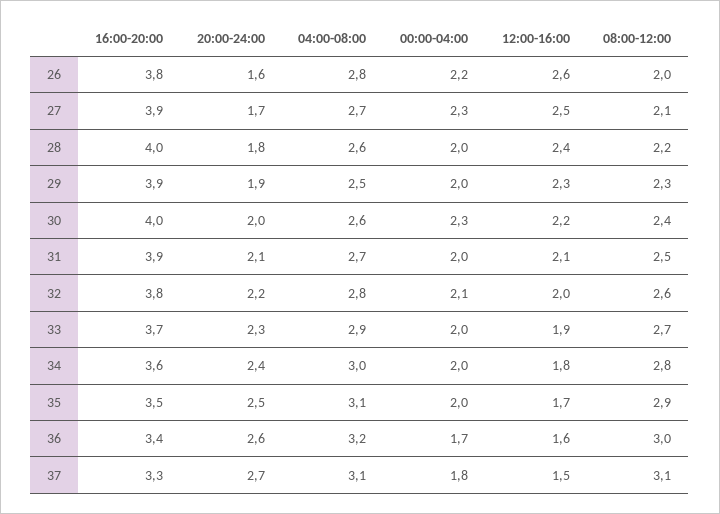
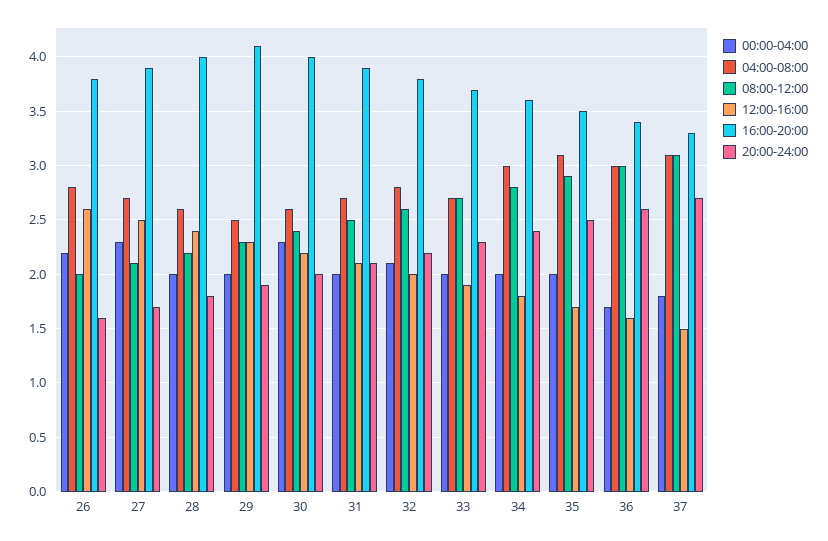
  {
    "16:00-20:00": {
      "26": 3.8,
      "27": 3.9,
      "28": 4,
-     "29": 3.9,
+     "29": 4.1,
      "30": 4,
      "31": 3.9,
      "32": 3.8,
      "33": 3.7,
      "34": 3.6,
      "35": 3.5,
      "36": 3.4,
      "37": 3.3
    },
    "20:00-24:00": {
      "26": 1.6,
      "27": 1.7,
      "28": 1.8,
      "29": 1.9,
      "30": 2,
      "31": 2.1,
      "32": 2.2,
      "33": 2.3,
      "34": 2.4,
      "35": 2.5,
      "36": 2.6,
      "37": 2.7
    },
    "04:00-08:00": {
      "26": 2.8,
      "27": 2.7,
      "28": 2.6,
      "29": 2.5,
      "30": 2.6,
      "31": 2.7,
      "32": 2.8,
-     "33": 2.9,
+     "33": 2.7,
      "34": 3,
      "35": 3.1,
-     "36": 3.2,
+     "36": 3,
      "37": 3.1
    },
    "00:00-04:00": {
      "26": 2.2,
      "27": 2.3,
      "28": 2,
      "29": 2,
      "30": 2.3,
      "31": 2,
      "32": 2.1,
      "33": 2,
      "34": 2,
      "35": 2,
      "36": 1.7,
      "37": 1.8
    },
    "12:00-16:00": {
      "26": 2.6,
      "27": 2.5,
      "28": 2.4,
      "29": 2.3,
      "30": 2.2,
      "31": 2.1,
      "32": 2,
      "33": 1.9,
      "34": 1.8,
      "35": 1.7,
      "36": 1.6,
      "37": 1.5
    },
    "08:00-12:00": {
      "26": 2,
      "27": 2.1,
      "28": 2.2,
      "29": 2.3,
      "30": 2.4,
      "31": 2.5,
      "32": 2.6,
      "33": 2.7,
      "34": 2.8,
      "35": 2.9,
      "36": 3,
      "37": 3.1
    }
  }

